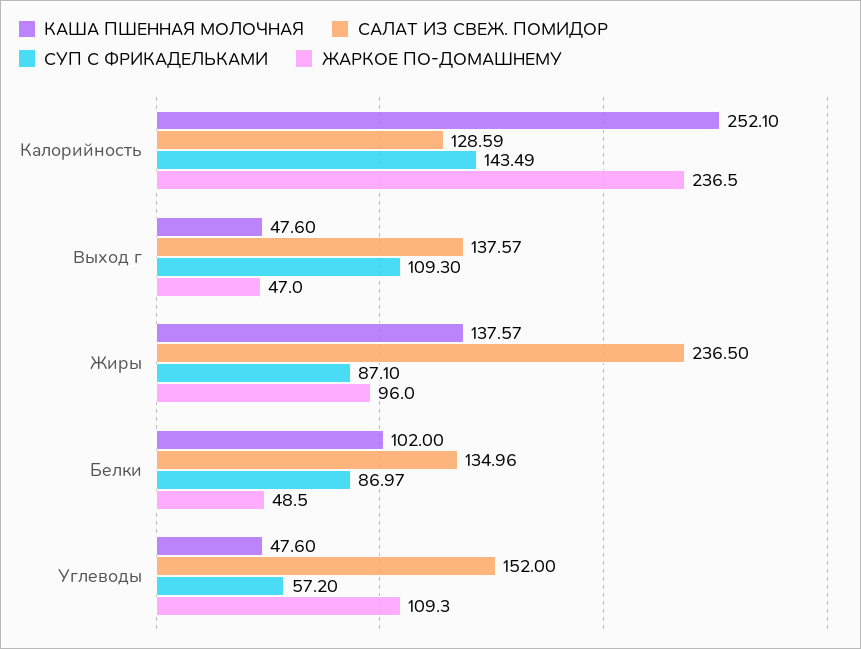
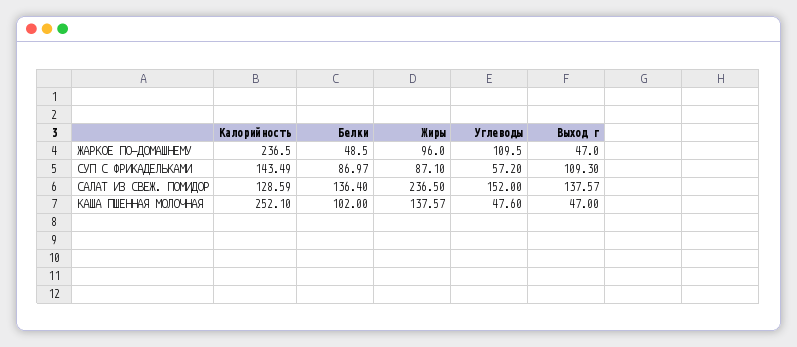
  {
    "КАША ПШЕННАЯ МОЛОЧНАЯ": {
      "Калорийность": 252.1,
-     "Выход г": 47.6,
+     "Выход г": 47,
      "Жиры": 137.57,
      "Белки": 102,
      "Углеводы": 47.6
    },
    "САЛАТ ИЗ СВЕЖ. ПОМИДОР": {
      "Калорийность": 128.59,
      "Выход г": 137.57,
      "Жиры": 236.5,
-     "Белки": 134.96,
+     "Белки": 136.4,
      "Углеводы": 152
    },
    "СУП С ФРИКАДЕЛЬКАМИ": {
      "Калорийность": 143.49,
      "Выход г": 109.3,
      "Жиры": 87.1,
      "Белки": 86.97,
      "Углеводы": 57.2
    },
    "ЖАРКОЕ ПО-ДОМАШНЕМУ": {
      "Калорийность": 236.5,
      "Выход г": 47,
      "Жиры": 96,
      "Белки": 48.5,
-     "Углеводы": 109.3
+     "Углеводы": 109.5
    }
  }

